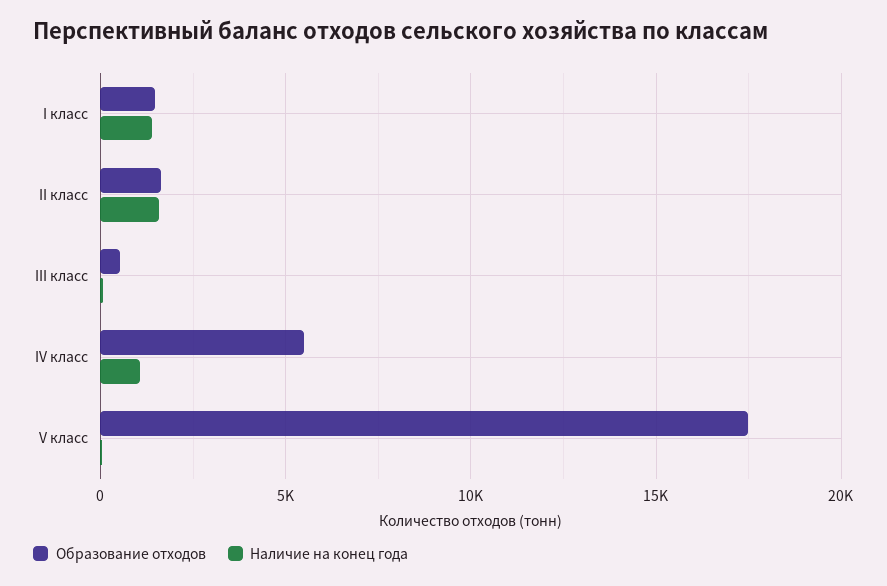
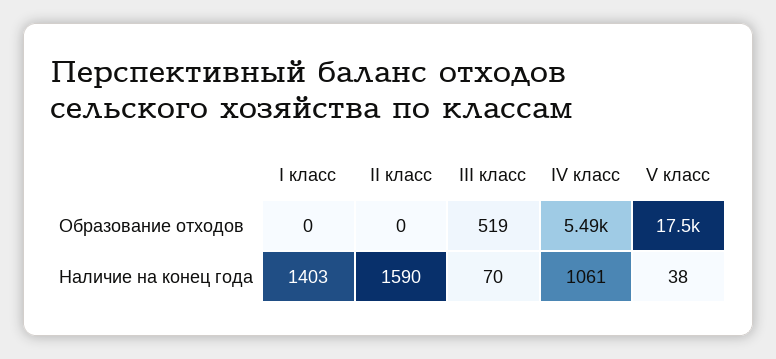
  {
    "Образование отходов": {
-     "I класс": 1500,
+     "I класс": 0,
-     "II класс": 1500,
+     "II класс": 0,
      "III класс": 519,
      "IV класс": 5490,
      "V класс": 17500
    },
    "Наличие на конец года": {
      "I класс": 1403,
      "II класс": 1590,
      "III класс": 70,
      "IV класс": 1061,
      "V класс": 38
    }
  }

